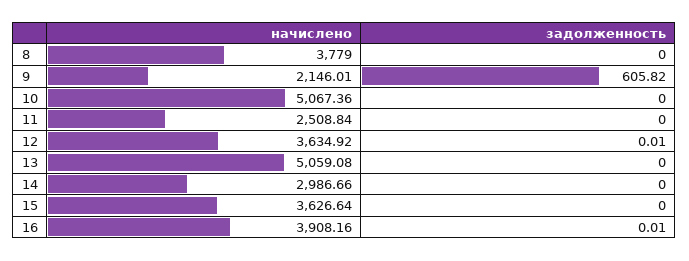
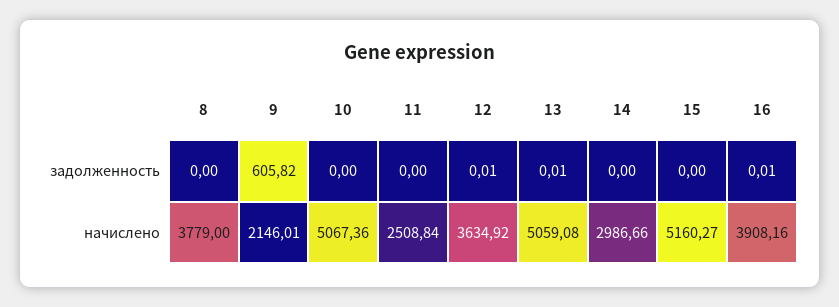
  {
    "начислено": {
      "8": 3779,
      "9": 2146.01,
      "10": 5067.36,
      "11": 2508.84,
      "12": 3634.92,
      "13": 5059.08,
      "14": 2986.66,
-     "15": 3626.64,
+     "15": 5160.27,
      "16": 3908.16
    },
    "задолженность": {
      "8": 0,
      "9": 605.82,
      "10": 0,
      "11": 0,
      "12": 0.01,
-     "13": 0,
+     "13": 0.01,
      "14": 0,
      "15": 0,
      "16": 0.01
    }
  }

